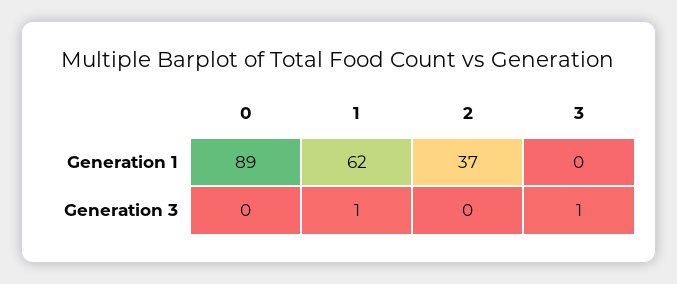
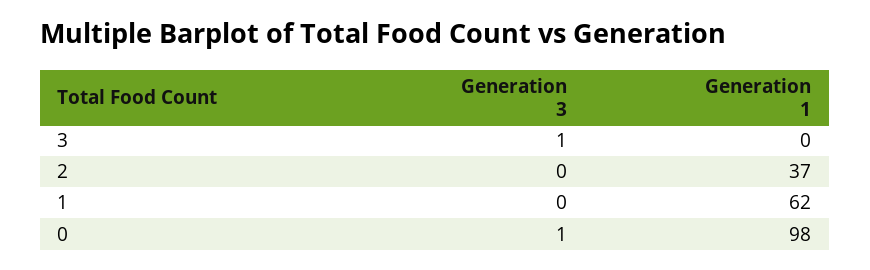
  {
    "0": {
-     "Generation 1": 89,
+     "Generation 1": 98,
-     "Generation 3": 0
+     "Generation 3": 1
    },
    "1": {
      "Generation 1": 62,
-     "Generation 3": 1
+     "Generation 3": 0
    },
    "2": {
      "Generation 1": 37,
      "Generation 3": 0
    },
    "3": {
      "Generation 1": 0,
      "Generation 3": 1
    }
  }

